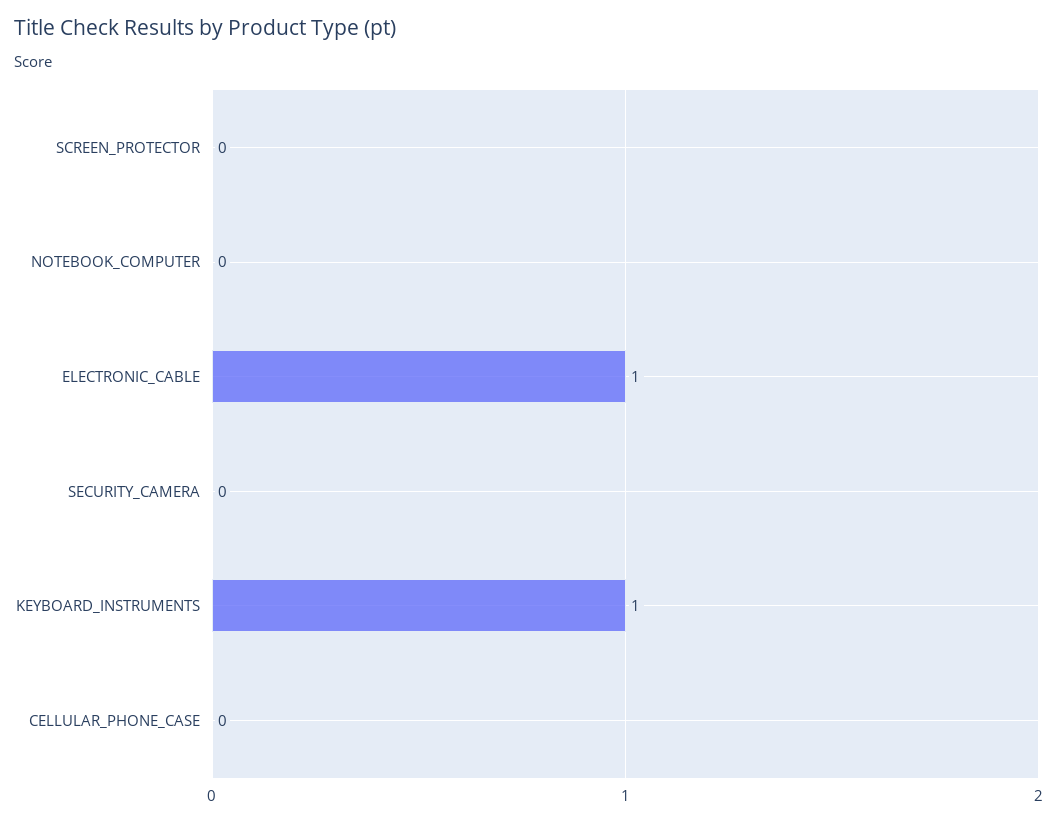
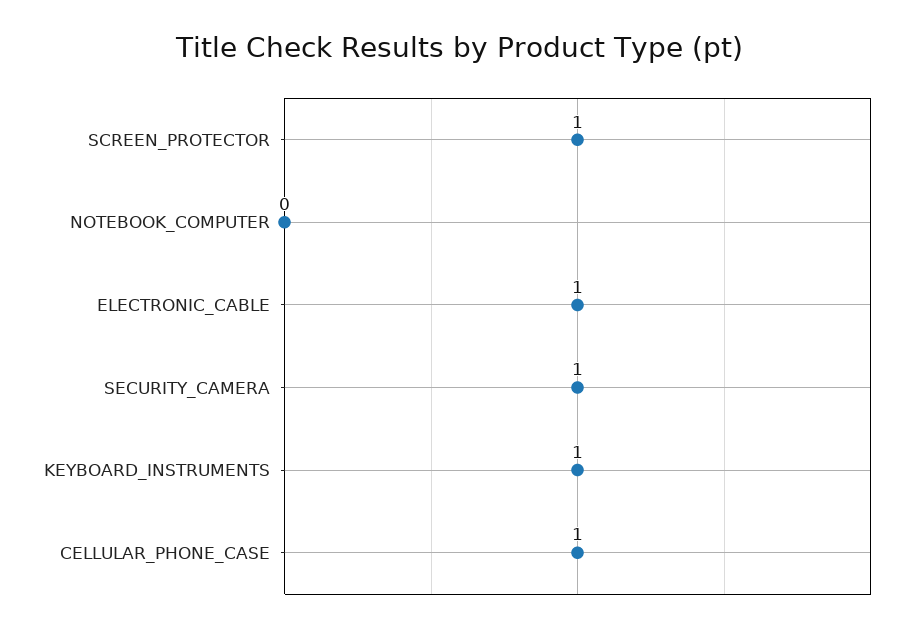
  {
-   "SCREEN_PROTECTOR": 0,
+   "SCREEN_PROTECTOR": 1,
    "NOTEBOOK_COMPUTER": 0,
    "ELECTRONIC_CABLE": 1,
-   "SECURITY_CAMERA": 0,
+   "SECURITY_CAMERA": 1,
    "KEYBOARD_INSTRUMENTS": 1,
-   "CELLULAR_PHONE_CASE": 0
+   "CELLULAR_PHONE_CASE": 1
  }

